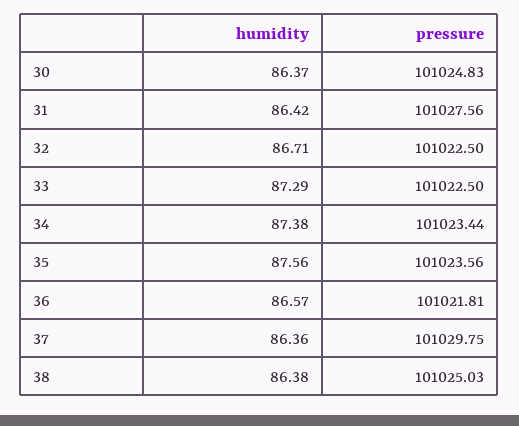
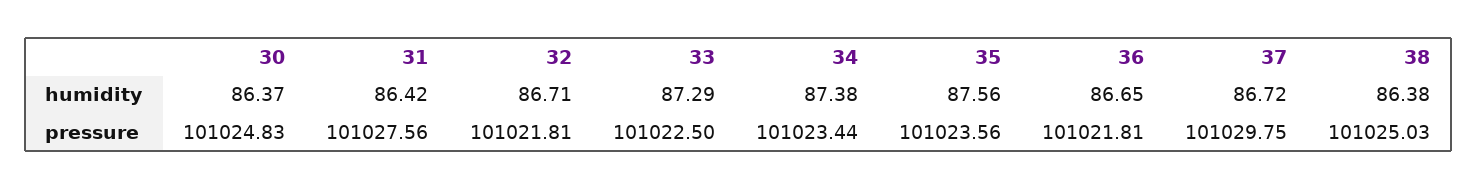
  {
    "humidity": {
      "30": 86.37,
      "31": 86.42,
      "32": 86.71,
      "33": 87.29,
      "34": 87.38,
      "35": 87.56,
-     "36": 86.57,
+     "36": 86.65,
-     "37": 86.36,
+     "37": 86.72,
      "38": 86.38
    },
    "pressure": {
      "30": 101024.83,
      "31": 101027.56,
-     "32": 101022.5,
+     "32": 101021.81,
      "33": 101022.5,
      "34": 101023.44,
      "35": 101023.56,
      "36": 101021.81,
      "37": 101029.75,
      "38": 101025.03
    }
  }

